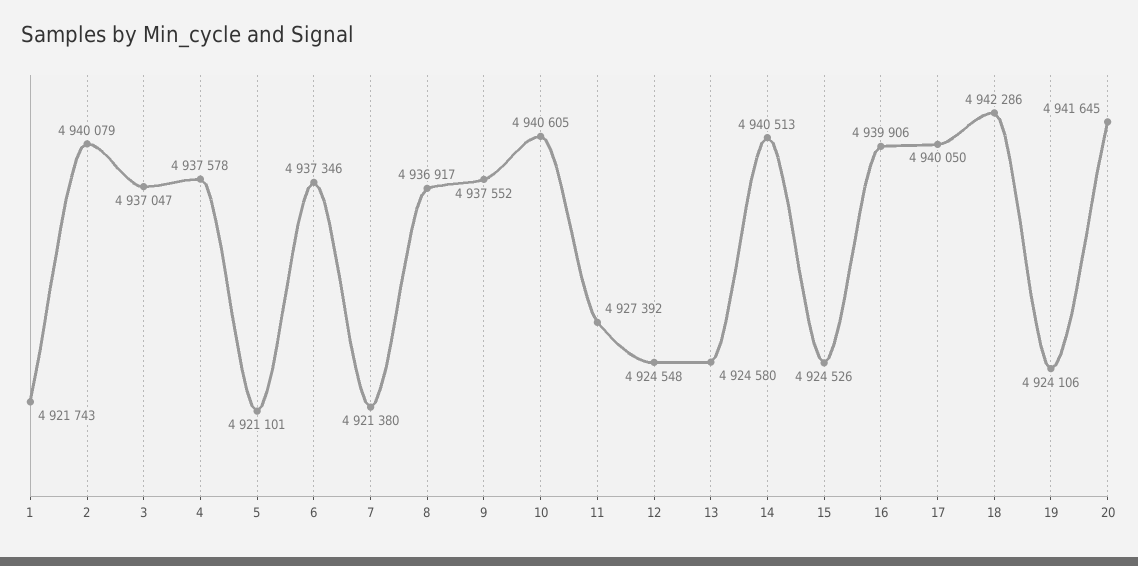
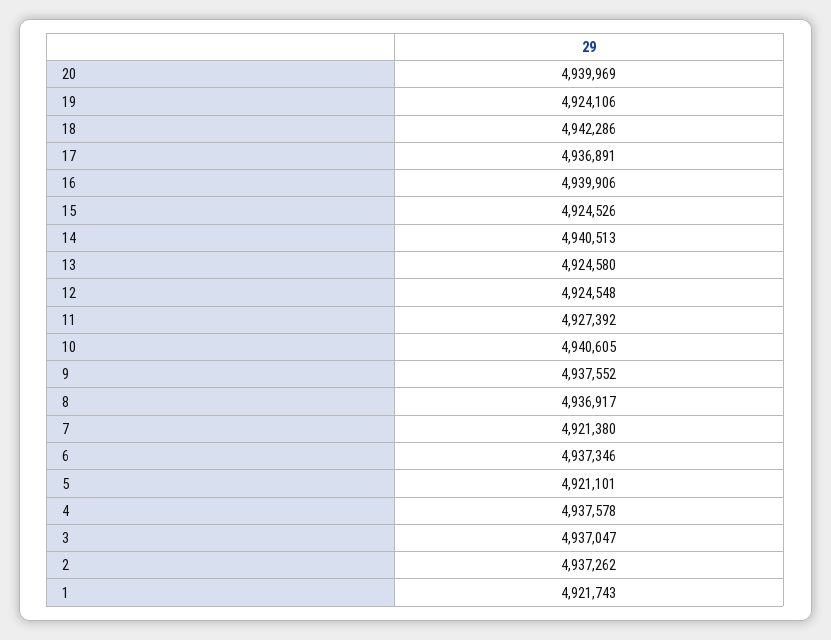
  {
    "1": 4921743,
-   "2": 4940079,
+   "2": 4937262,
    "3": 4937047,
    "4": 4937578,
    "5": 4921101,
    "6": 4937346,
    "7": 4921380,
    "8": 4936917,
    "9": 4937552,
    "10": 4940605,
    "11": 4927392,
    "12": 4924548,
    "13": 4924580,
    "14": 4940513,
    "15": 4924526,
    "16": 4939906,
-   "17": 4940050,
+   "17": 4936891,
    "18": 4942286,
    "19": 4924106,
-   "20": 4941645
+   "20": 4939969
  }

